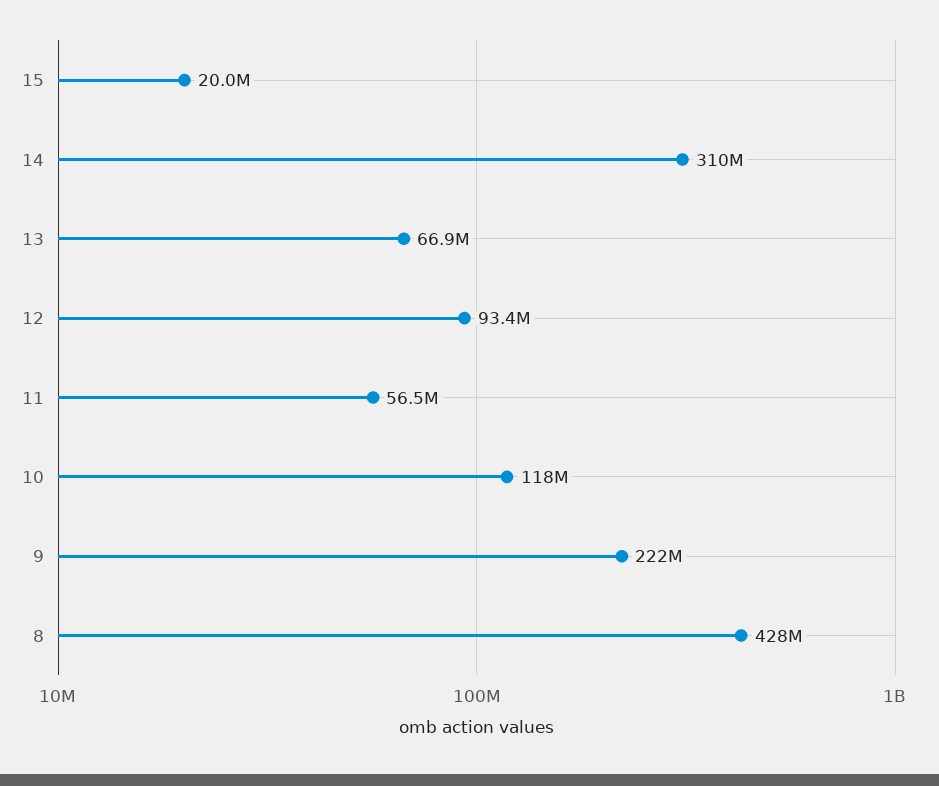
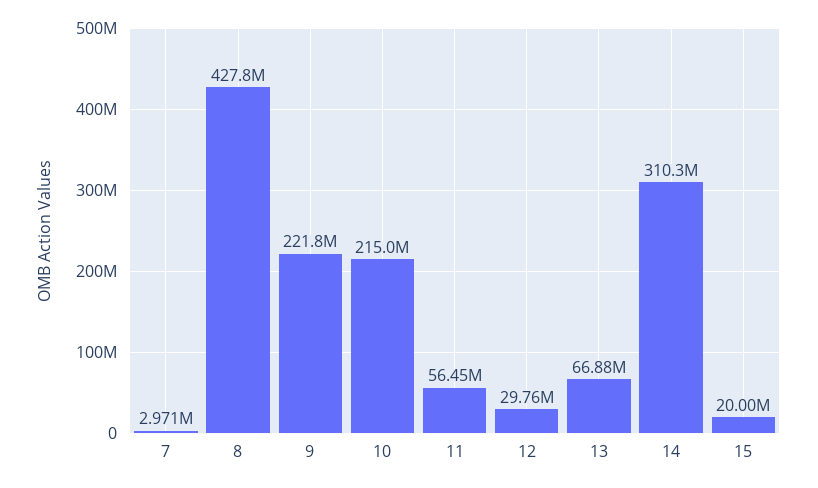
  {
    "15": 20000000,
    "14": 310300000,
    "13": 66880000,
-   "12": 93400000,
+   "12": 29760000,
    "11": 56450000,
-   "10": 118000000,
+   "10": 215000000,
    "9": 221800000,
-   "8": 427800000
+   "8": 427800000,
+   "7": 2971000
  }

